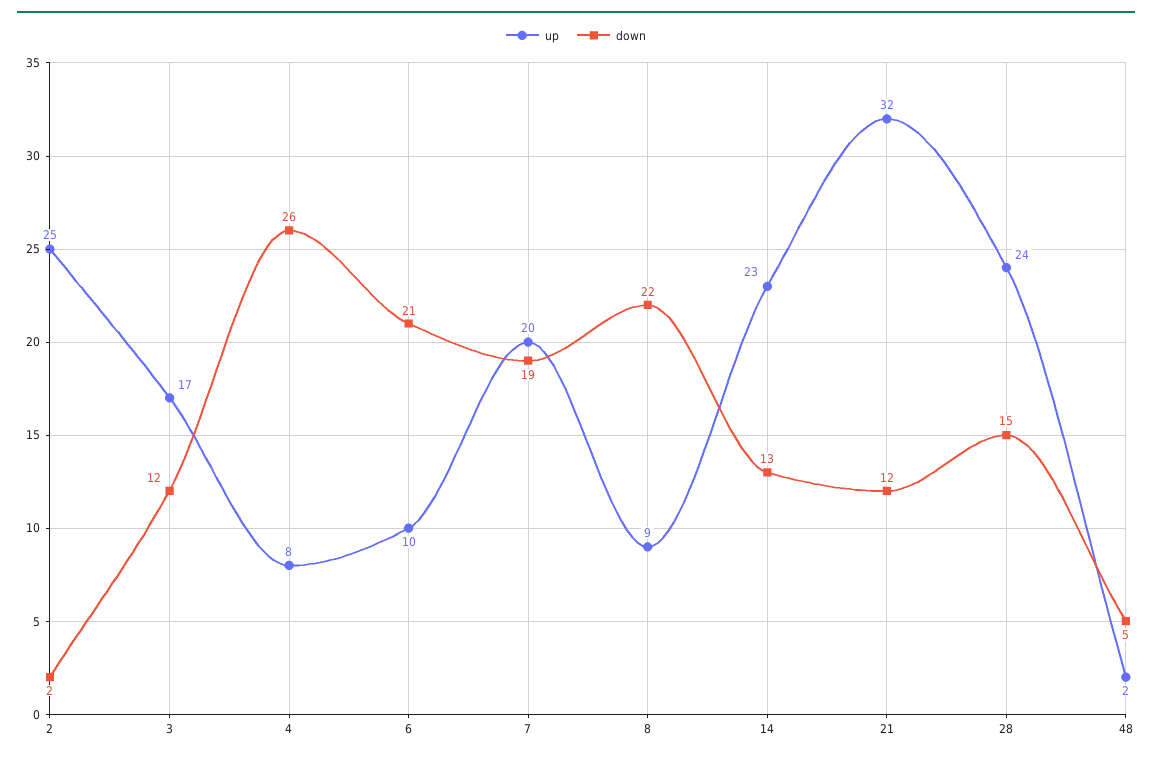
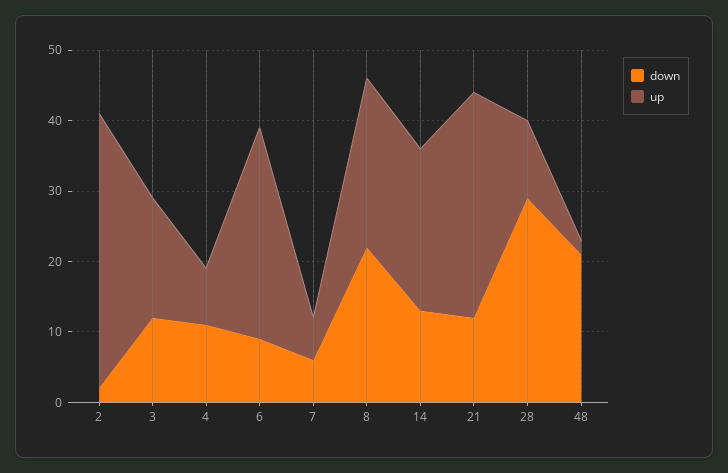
  {
    "up": {
-     "2": 25,
+     "2": 40,
      "3": 17,
      "4": 8,
-     "6": 10,
+     "6": 30,
-     "7": 20,
+     "7": 5,
-     "8": 9,
+     "8": 25,
      "14": 23,
      "21": 32,
-     "28": 24,
+     "28": 10,
      "48": 2
    },
    "down": {
      "2": 2,
      "3": 12,
-     "4": 26,
+     "4": 10,
-     "6": 21,
+     "6": 10,
-     "7": 19,
+     "7": 5,
      "8": 22,
      "14": 13,
      "21": 12,
-     "28": 15,
+     "28": 30,
-     "48": 5
+     "48": 20
    }
  }

